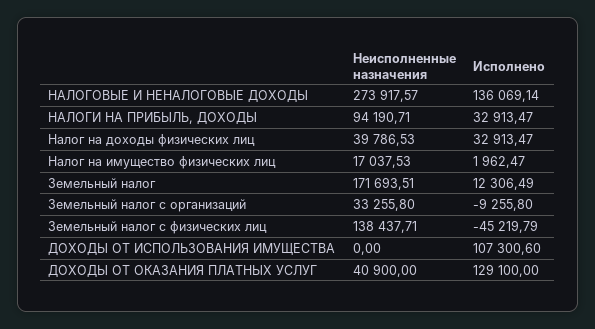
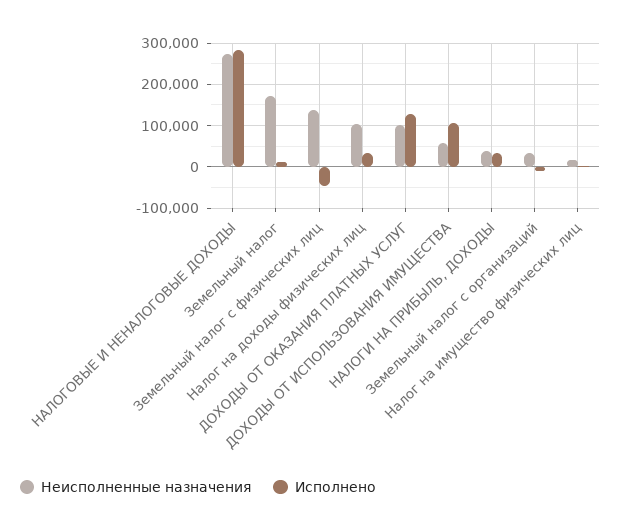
  {
    "Неисполненные назначения": {
      "НАЛОГОВЫЕ И НЕНАЛОГОВЫЕ ДОХОДЫ": 273917.57,
-     "НАЛОГИ НА ПРИБЫЛЬ, ДОХОДЫ": 94190.71,
+     "НАЛОГИ НА ПРИБЫЛЬ, ДОХОДЫ": 40000,
-     "Налог на доходы физических лиц": 39786.53,
+     "Налог на доходы физических лиц": 100000,
      "Налог на имущество физических лиц": 17037.53,
      "Земельный налог": 171693.51,
      "Земельный налог с организаций": 33255.8,
      "Земельный налог с физических лиц": 138437.71,
-     "ДОХОДЫ ОТ ИСПОЛЬЗОВАНИЯ ИМУЩЕСТВА": 0,
+     "ДОХОДЫ ОТ ИСПОЛЬЗОВАНИЯ ИМУЩЕСТВА": 60000,
-     "ДОХОДЫ ОТ ОКАЗАНИЯ ПЛАТНЫХ УСЛУГ": 40900
+     "ДОХОДЫ ОТ ОКАЗАНИЯ ПЛАТНЫХ УСЛУГ": 100000
    },
    "Исполнено": {
-     "НАЛОГОВЫЕ И НЕНАЛОГОВЫЕ ДОХОДЫ": 136069.14,
+     "НАЛОГОВЫЕ И НЕНАЛОГОВЫЕ ДОХОДЫ": 280000,
      "НАЛОГИ НА ПРИБЫЛЬ, ДОХОДЫ": 32913.47,
      "Налог на доходы физических лиц": 32913.47,
      "Налог на имущество физических лиц": 1962.47,
      "Земельный налог": 12306.49,
      "Земельный налог с организаций": -9255.8,
      "Земельный налог с физических лиц": -45219.79,
      "ДОХОДЫ ОТ ИСПОЛЬЗОВАНИЯ ИМУЩЕСТВА": 107300.6,
      "ДОХОДЫ ОТ ОКАЗАНИЯ ПЛАТНЫХ УСЛУГ": 129100
    }
  }

